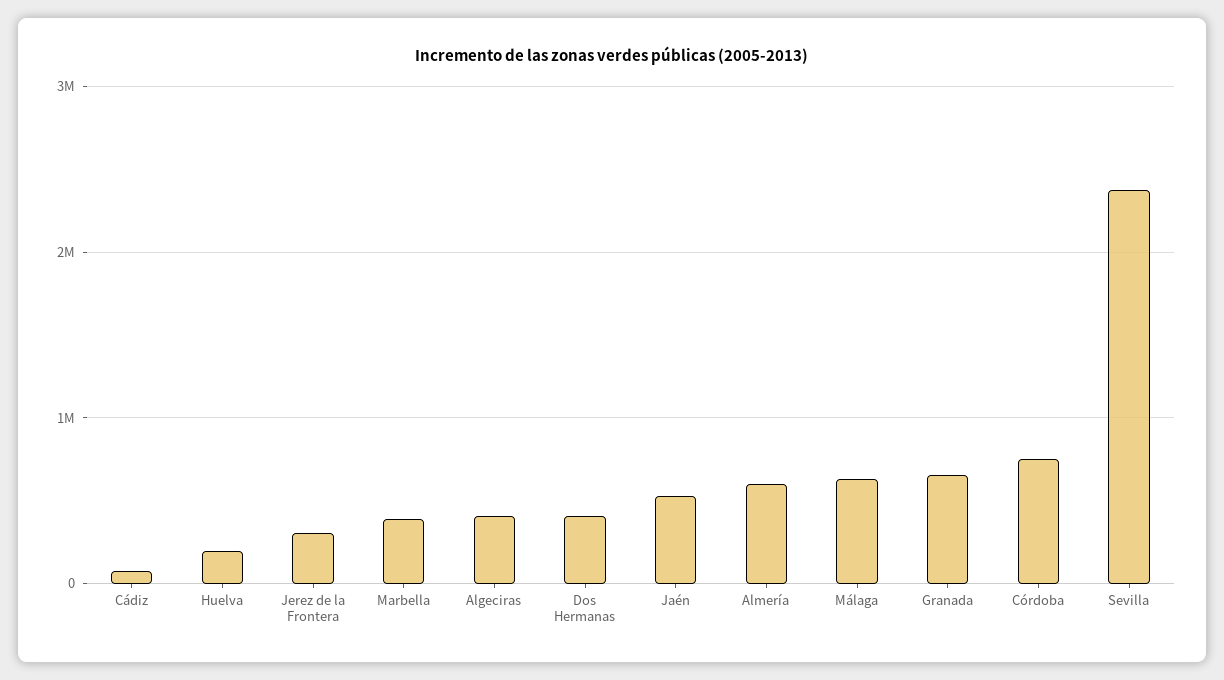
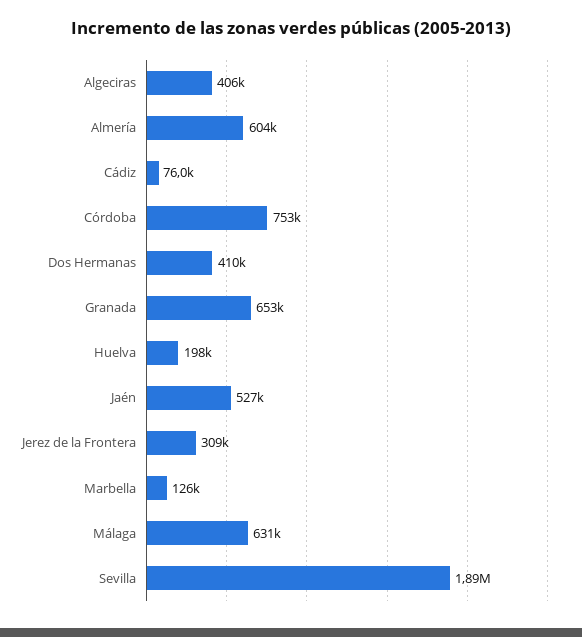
  {
    "Cádiz": 76000,
    "Huelva": 198000,
    "Jerez de la Frontera": 309000,
-   "Marbella": 400000,
+   "Marbella": 126000,
    "Algeciras": 406000,
    "Dos Hermanas": 410000,
    "Jaén": 527000,
    "Almería": 604000,
    "Málaga": 631000,
    "Granada": 653000,
    "Córdoba": 753000,
-   "Sevilla": 2400000
+   "Sevilla": 1890000
  }

